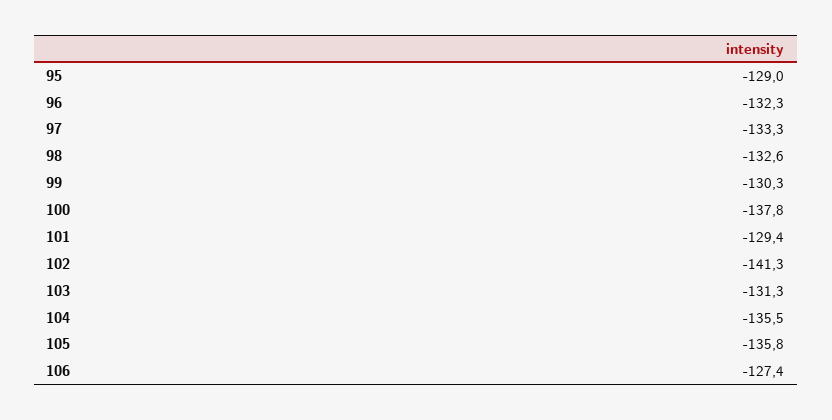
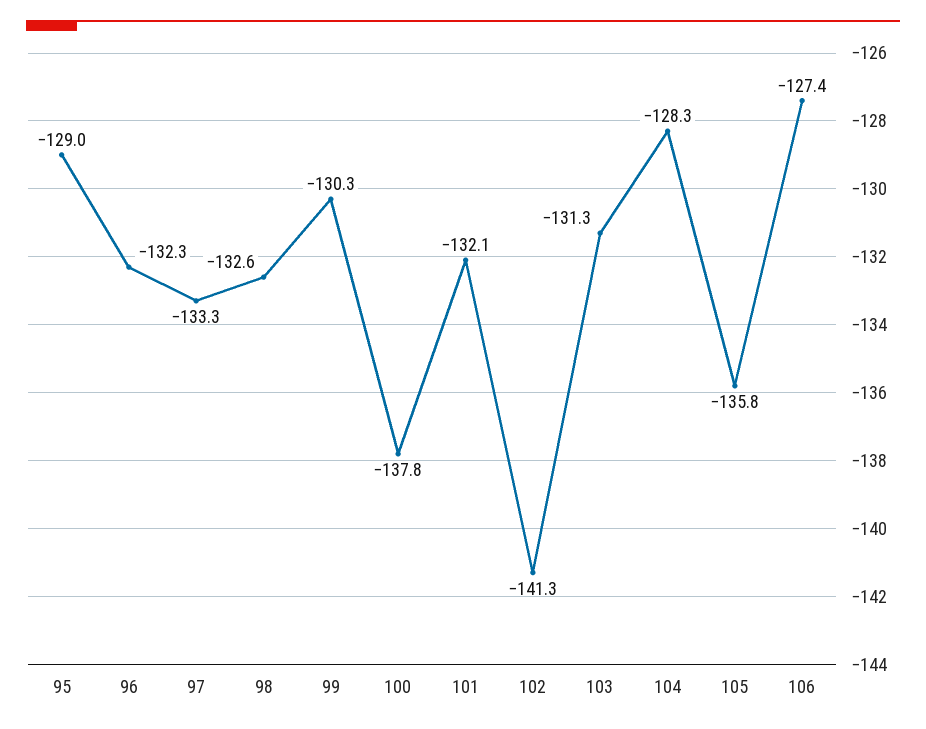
  {
    "95": -129,
    "96": -132.3,
    "97": -133.3,
    "98": -132.6,
    "99": -130.3,
    "100": -137.8,
-   "101": -129.4,
+   "101": -132.1,
    "102": -141.3,
    "103": -131.3,
-   "104": -135.5,
+   "104": -128.3,
    "105": -135.8,
    "106": -127.4
  }

